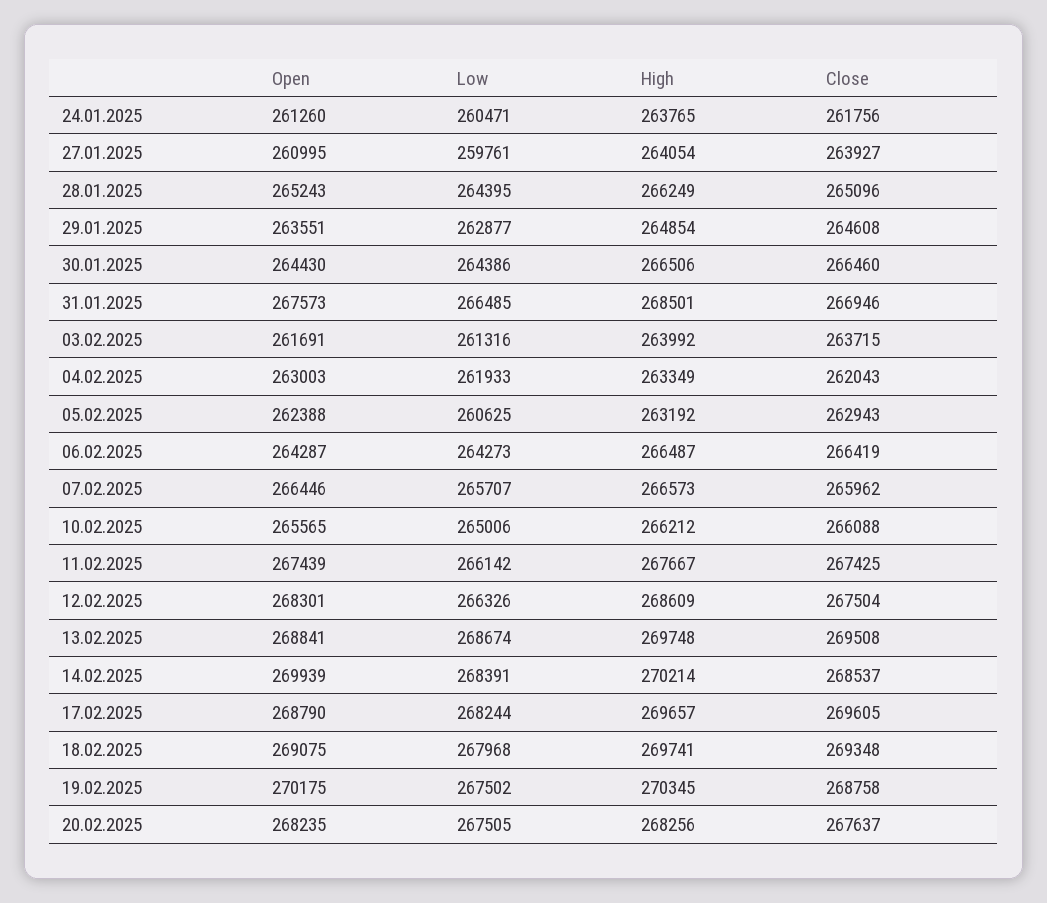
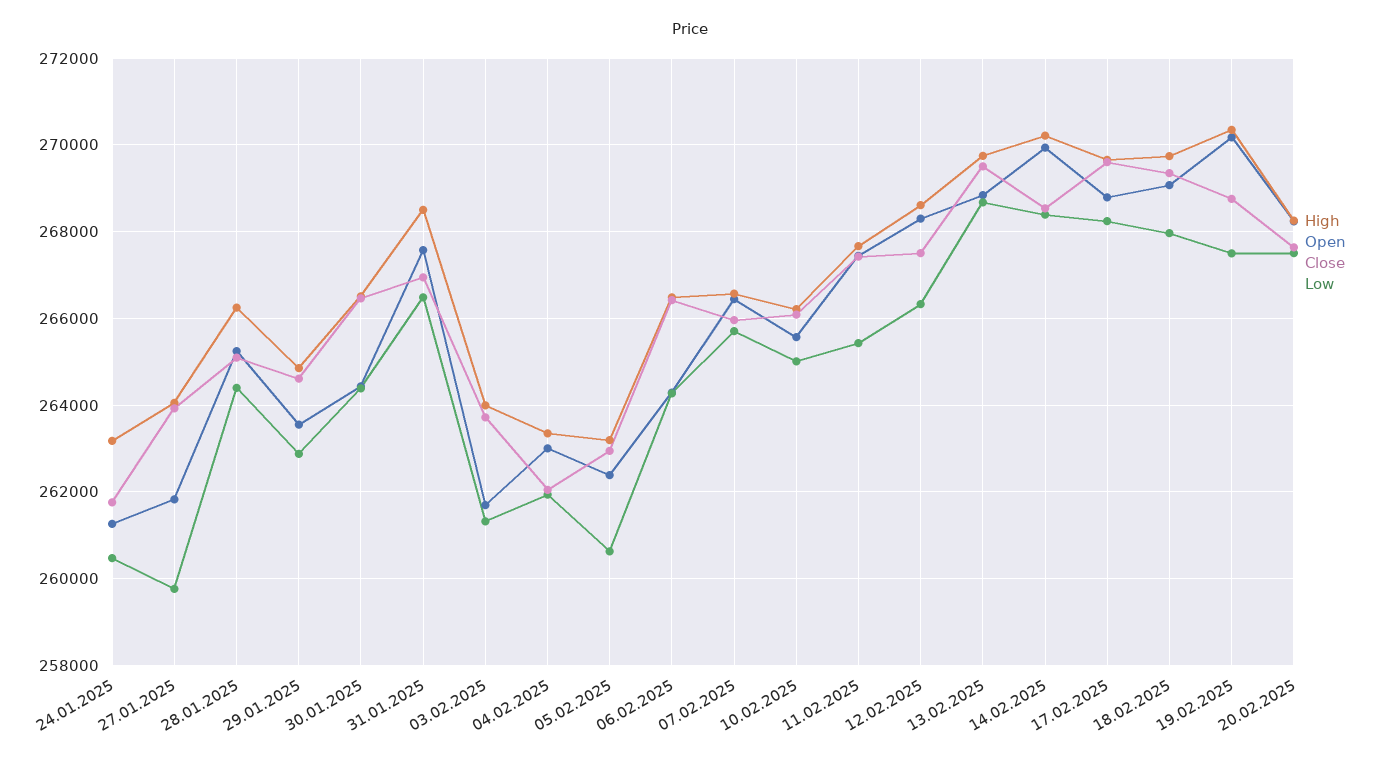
  {
    "Open": {
      "24.01.2025": 261260,
-     "27.01.2025": 260995,
+     "27.01.2025": 261800,
      "28.01.2025": 265243,
      "29.01.2025": 263551,
      "30.01.2025": 264430,
      "31.01.2025": 267573,
      "03.02.2025": 261691,
      "04.02.2025": 263003,
      "05.02.2025": 262388,
      "06.02.2025": 264287,
      "07.02.2025": 266446,
      "10.02.2025": 265565,
      "11.02.2025": 267439,
      "12.02.2025": 268301,
      "13.02.2025": 268841,
      "14.02.2025": 269939,
      "17.02.2025": 268790,
      "18.02.2025": 269075,
      "19.02.2025": 270175,
      "20.02.2025": 268235
    },
    "Low": {
      "24.01.2025": 260471,
      "27.01.2025": 259761,
      "28.01.2025": 264395,
      "29.01.2025": 262877,
      "30.01.2025": 264386,
      "31.01.2025": 266485,
      "03.02.2025": 261316,
      "04.02.2025": 261933,
      "05.02.2025": 260625,
      "06.02.2025": 264273,
      "07.02.2025": 265707,
      "10.02.2025": 265006,
-     "11.02.2025": 266142,
+     "11.02.2025": 265400,
      "12.02.2025": 266326,
      "13.02.2025": 268674,
      "14.02.2025": 268391,
      "17.02.2025": 268244,
      "18.02.2025": 267968,
      "19.02.2025": 267502,
      "20.02.2025": 267505
    },
    "High": {
-     "24.01.2025": 263765,
+     "24.01.2025": 263200,
      "27.01.2025": 264054,
      "28.01.2025": 266249,
      "29.01.2025": 264854,
      "30.01.2025": 266506,
      "31.01.2025": 268501,
      "03.02.2025": 263992,
      "04.02.2025": 263349,
      "05.02.2025": 263192,
      "06.02.2025": 266487,
      "07.02.2025": 266573,
      "10.02.2025": 266212,
      "11.02.2025": 267667,
      "12.02.2025": 268609,
      "13.02.2025": 269748,
      "14.02.2025": 270214,
      "17.02.2025": 269657,
      "18.02.2025": 269741,
      "19.02.2025": 270345,
      "20.02.2025": 268256
    },
    "Close": {
      "24.01.2025": 261756,
      "27.01.2025": 263927,
      "28.01.2025": 265096,
      "29.01.2025": 264608,
      "30.01.2025": 266460,
      "31.01.2025": 266946,
      "03.02.2025": 263715,
      "04.02.2025": 262043,
      "05.02.2025": 262943,
      "06.02.2025": 266419,
      "07.02.2025": 265962,
      "10.02.2025": 266088,
      "11.02.2025": 267425,
      "12.02.2025": 267504,
      "13.02.2025": 269508,
      "14.02.2025": 268537,
      "17.02.2025": 269605,
      "18.02.2025": 269348,
      "19.02.2025": 268758,
      "20.02.2025": 267637
    }
  }

